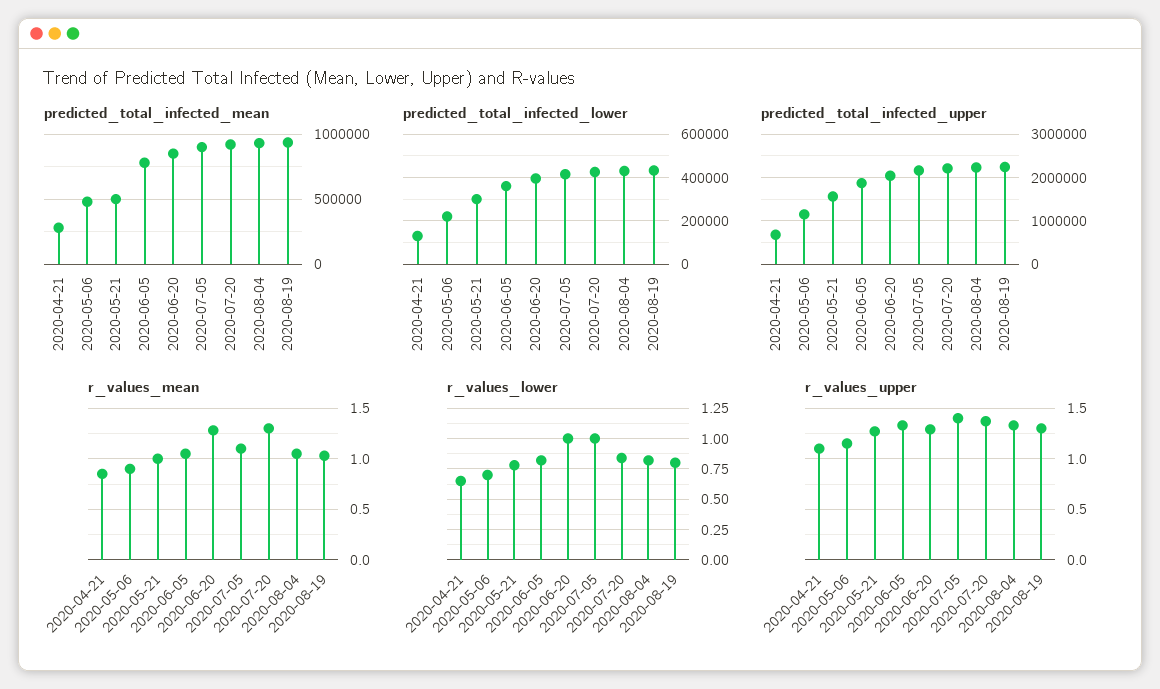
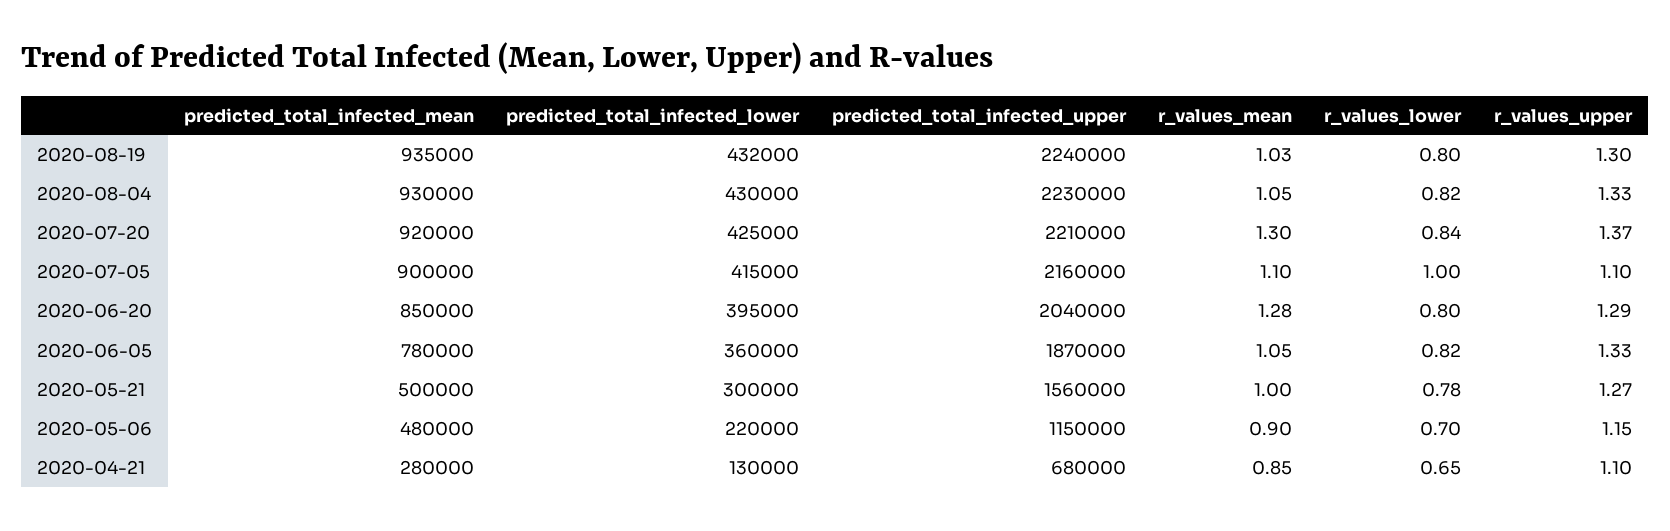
  {
    "predicted_total_infected_mean": {
      "2020-04-21": 280000,
      "2020-05-06": 480000,
      "2020-05-21": 500000,
      "2020-06-05": 780000,
      "2020-06-20": 850000,
      "2020-07-05": 900000,
      "2020-07-20": 920000,
      "2020-08-04": 930000,
      "2020-08-19": 935000
    },
    "predicted_total_infected_lower": {
      "2020-04-21": 130000,
      "2020-05-06": 220000,
      "2020-05-21": 300000,
      "2020-06-05": 360000,
      "2020-06-20": 395000,
      "2020-07-05": 415000,
      "2020-07-20": 425000,
      "2020-08-04": 430000,
      "2020-08-19": 432000
    },
    "predicted_total_infected_upper": {
      "2020-04-21": 680000,
      "2020-05-06": 1150000,
      "2020-05-21": 1560000,
      "2020-06-05": 1870000,
      "2020-06-20": 2040000,
      "2020-07-05": 2160000,
      "2020-07-20": 2210000,
      "2020-08-04": 2230000,
      "2020-08-19": 2240000
    },
    "r_values_mean": {
      "2020-04-21": 0.85,
      "2020-05-06": 0.9,
      "2020-05-21": 1,
      "2020-06-05": 1.05,
      "2020-06-20": 1.28,
      "2020-07-05": 1.1,
      "2020-07-20": 1.3,
      "2020-08-04": 1.05,
      "2020-08-19": 1.03
    },
    "r_values_lower": {
      "2020-04-21": 0.65,
      "2020-05-06": 0.7,
      "2020-05-21": 0.78,
      "2020-06-05": 0.82,
-     "2020-06-20": 1,
+     "2020-06-20": 0.8,
      "2020-07-05": 1,
      "2020-07-20": 0.84,
      "2020-08-04": 0.82,
      "2020-08-19": 0.8
    },
    "r_values_upper": {
      "2020-04-21": 1.1,
      "2020-05-06": 1.15,
      "2020-05-21": 1.27,
      "2020-06-05": 1.33,
      "2020-06-20": 1.29,
-     "2020-07-05": 1.4,
+     "2020-07-05": 1.1,
      "2020-07-20": 1.37,
      "2020-08-04": 1.33,
      "2020-08-19": 1.3
    }
  }

